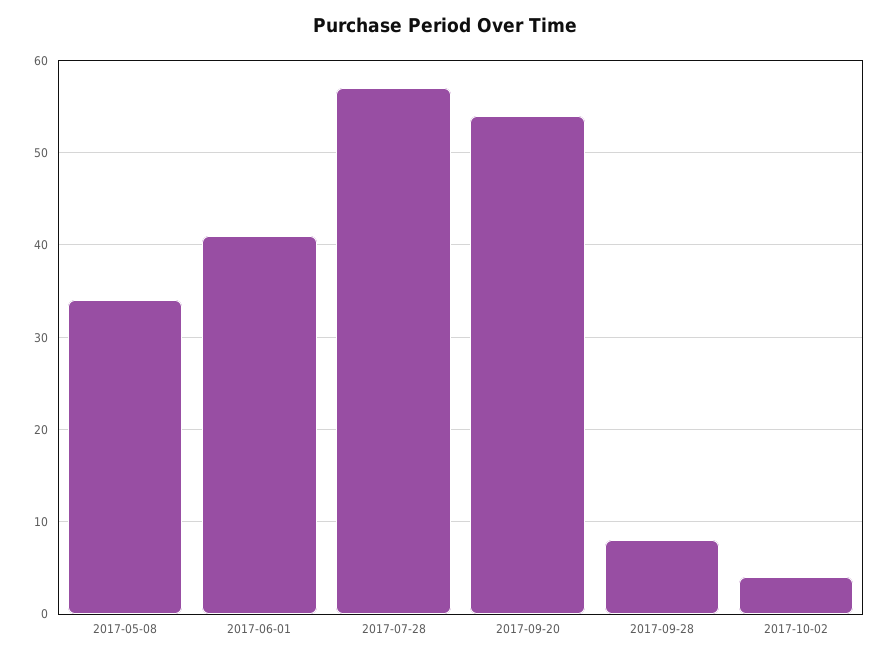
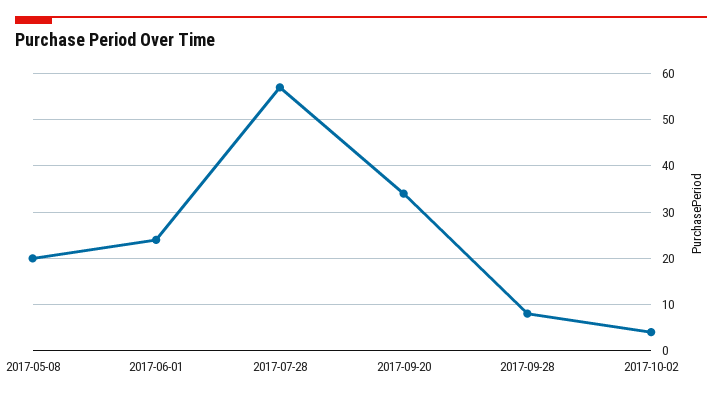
  {
-   "2017-05-08": 34,
+   "2017-05-08": 20,
-   "2017-06-01": 41,
+   "2017-06-01": 25,
    "2017-07-28": 57,
-   "2017-09-20": 54,
+   "2017-09-20": 35,
    "2017-09-28": 8,
    "2017-10-02": 4
  }

